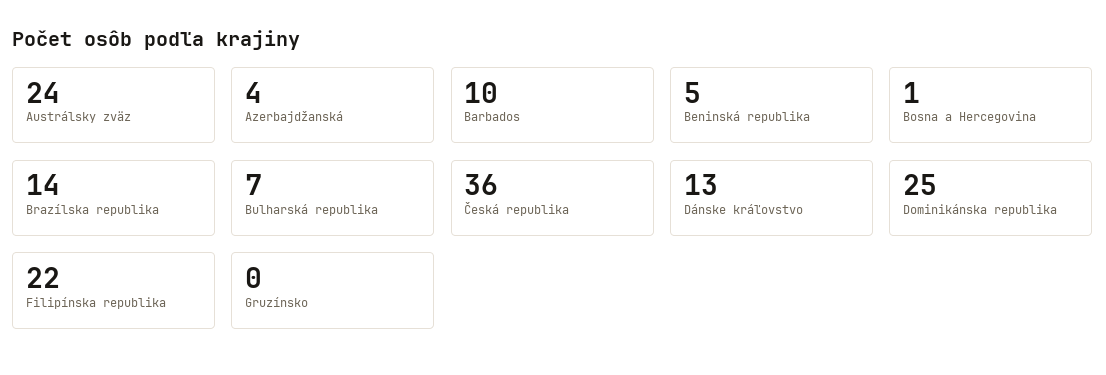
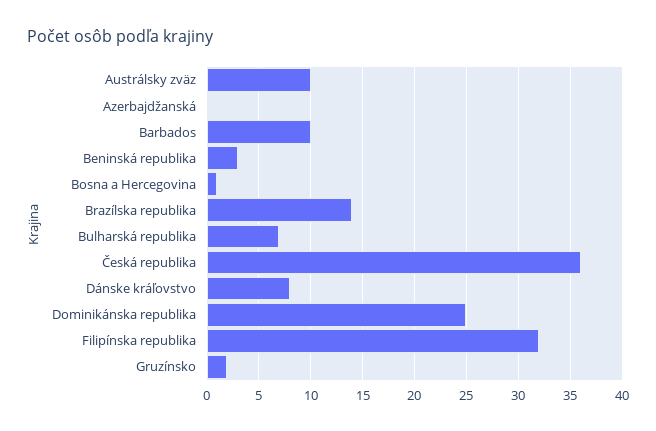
  {
-   "Austrálsky zväz": 24,
+   "Austrálsky zväz": 10,
-   "Azerbajdžanská": 4,
+   "Azerbajdžanská": 0,
    "Barbados": 10,
-   "Beninská republika": 5,
+   "Beninská republika": 3,
    "Bosna a Hercegovina": 1,
    "Brazílska republika": 14,
    "Bulharská republika": 7,
    "Česká republika": 36,
-   "Dánske kráľovstvo": 13,
+   "Dánske kráľovstvo": 8,
    "Dominikánska republika": 25,
-   "Filipínska republika": 22,
+   "Filipínska republika": 32,
-   "Gruzínsko": 0
+   "Gruzínsko": 2
  }

